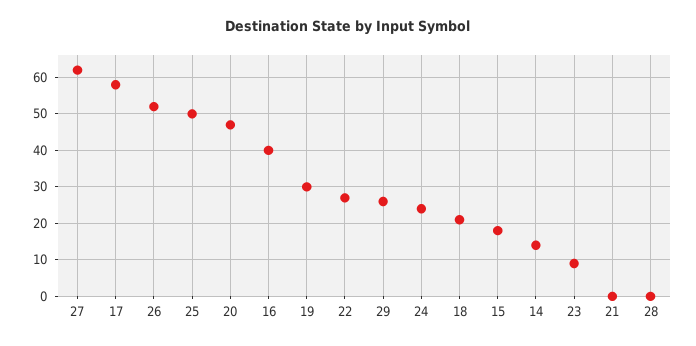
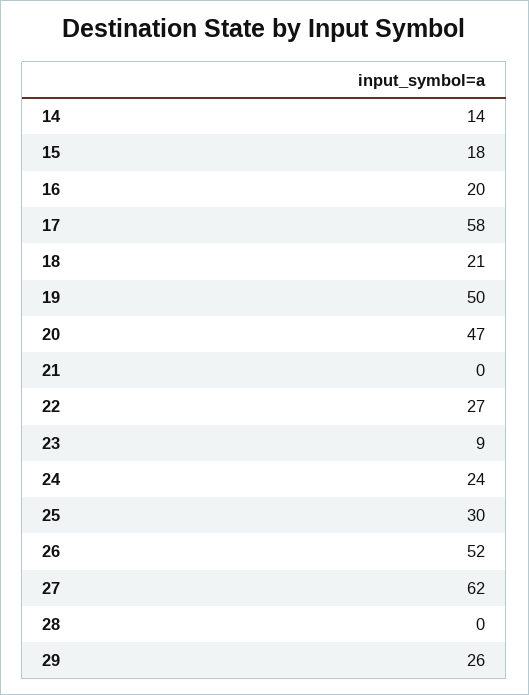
  {
    "27": 62,
    "17": 58,
    "26": 52,
-   "25": 50,
+   "25": 30,
    "20": 47,
-   "16": 40,
+   "16": 20,
-   "19": 30,
+   "19": 50,
    "22": 27,
    "29": 26,
    "24": 24,
    "18": 21,
    "15": 18,
    "14": 14,
    "23": 9,
    "21": 0,
    "28": 0
  }

